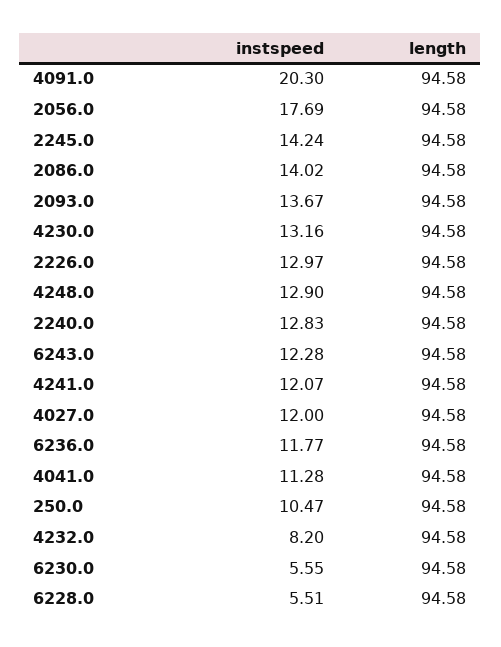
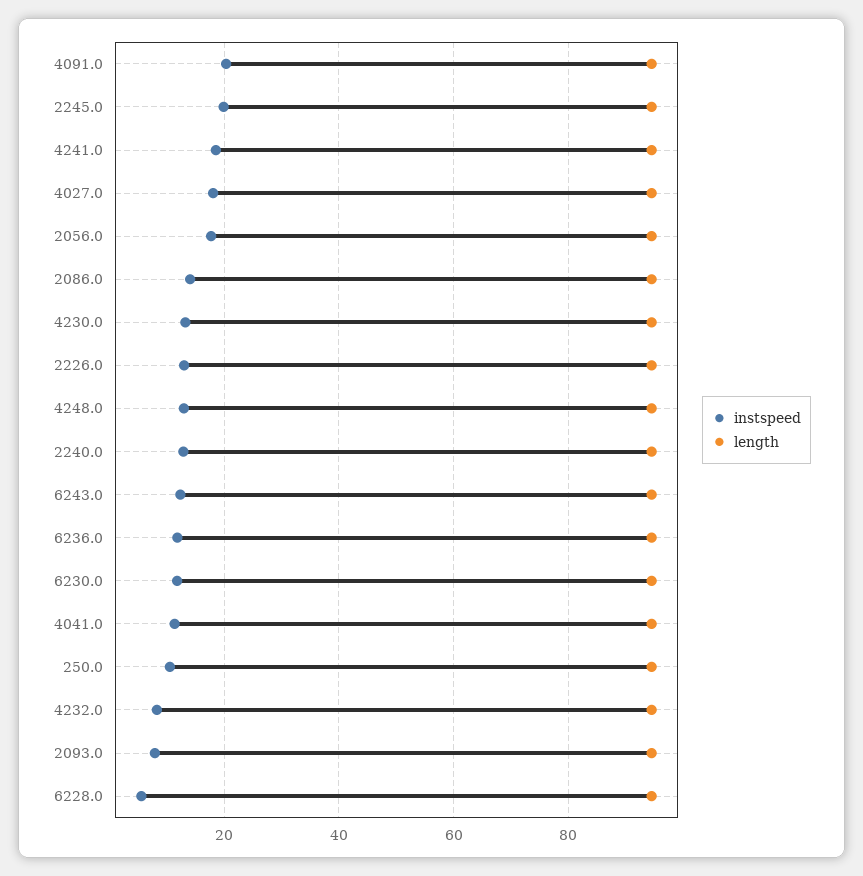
  {
    "instspeed": {
      "4091.0": 20.3,
      "2056.0": 17.69,
-     "2245.0": 14.24,
+     "2245.0": 20,
      "2086.0": 14.02,
-     "2093.0": 13.67,
+     "2093.0": 8,
      "4230.0": 13.16,
      "2226.0": 12.97,
      "4248.0": 12.9,
      "2240.0": 12.83,
      "6243.0": 12.28,
-     "4241.0": 12.07,
+     "4241.0": 18,
-     "4027.0": 12,
+     "4027.0": 18,
      "6236.0": 11.77,
      "4041.0": 11.28,
      "250.0": 10.47,
      "4232.0": 8.2,
-     "6230.0": 5.55,
+     "6230.0": 12,
      "6228.0": 5.51
    },
    "length": {
      "4091.0": 94.58,
      "2056.0": 94.58,
      "2245.0": 94.58,
      "2086.0": 94.58,
      "2093.0": 94.58,
      "4230.0": 94.58,
      "2226.0": 94.58,
      "4248.0": 94.58,
      "2240.0": 94.58,
      "6243.0": 94.58,
      "4241.0": 94.58,
      "4027.0": 94.58,
      "6236.0": 94.58,
      "4041.0": 94.58,
      "250.0": 94.58,
      "4232.0": 94.58,
      "6230.0": 94.58,
      "6228.0": 94.58
    }
  }

